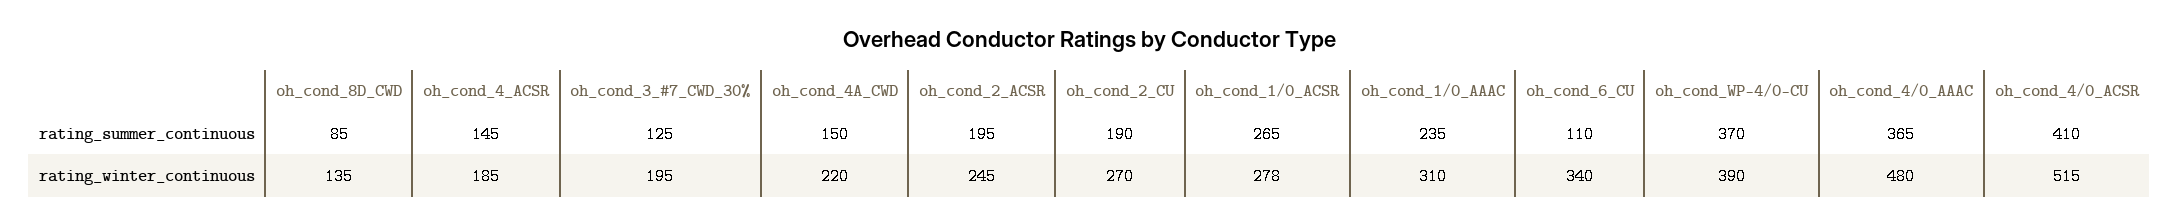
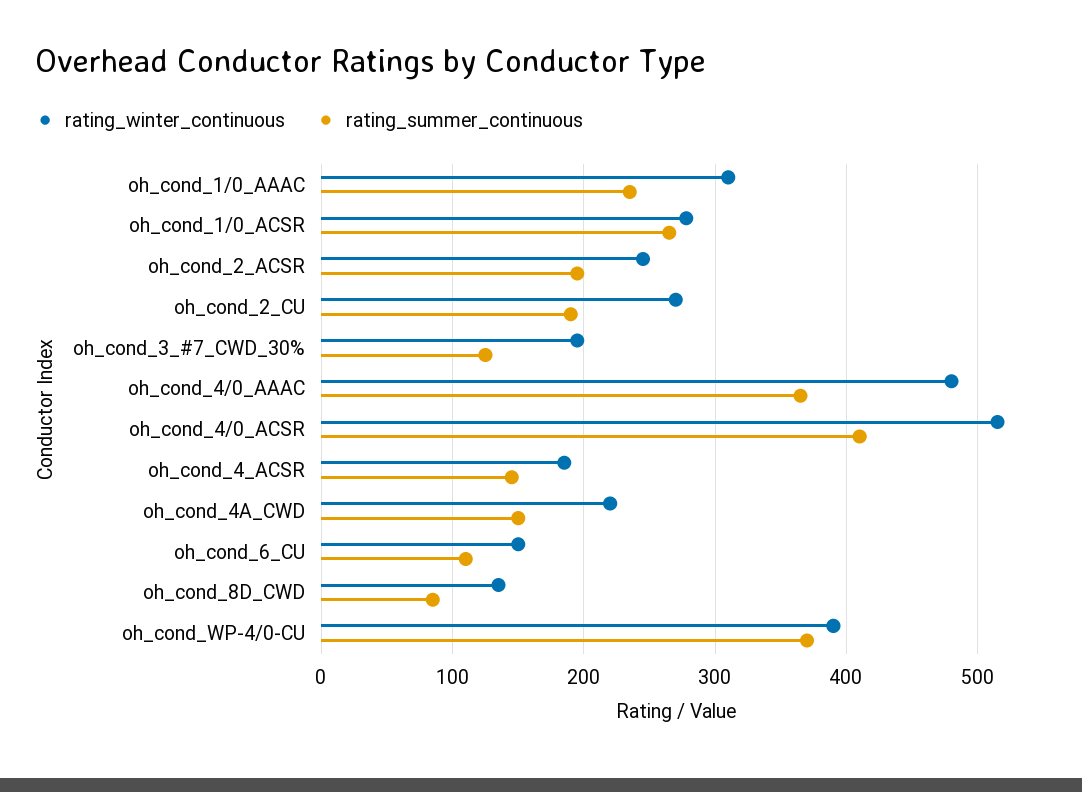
  {
    "rating_summer_continuous": {
      "oh_cond_8D_CWD": 85,
      "oh_cond_4_ACSR": 145,
      "oh_cond_3_#7_CWD_30%": 125,
      "oh_cond_4A_CWD": 150,
      "oh_cond_2_ACSR": 195,
      "oh_cond_2_CU": 190,
      "oh_cond_1/0_ACSR": 265,
      "oh_cond_1/0_AAAC": 235,
      "oh_cond_6_CU": 110,
      "oh_cond_WP-4/0-CU": 370,
      "oh_cond_4/0_AAAC": 365,
      "oh_cond_4/0_ACSR": 410
    },
    "rating_winter_continuous": {
      "oh_cond_8D_CWD": 135,
      "oh_cond_4_ACSR": 185,
      "oh_cond_3_#7_CWD_30%": 195,
      "oh_cond_4A_CWD": 220,
      "oh_cond_2_ACSR": 245,
      "oh_cond_2_CU": 270,
      "oh_cond_1/0_ACSR": 278,
      "oh_cond_1/0_AAAC": 310,
-     "oh_cond_6_CU": 340,
+     "oh_cond_6_CU": 150,
      "oh_cond_WP-4/0-CU": 390,
      "oh_cond_4/0_AAAC": 480,
      "oh_cond_4/0_ACSR": 515
    }
  }

